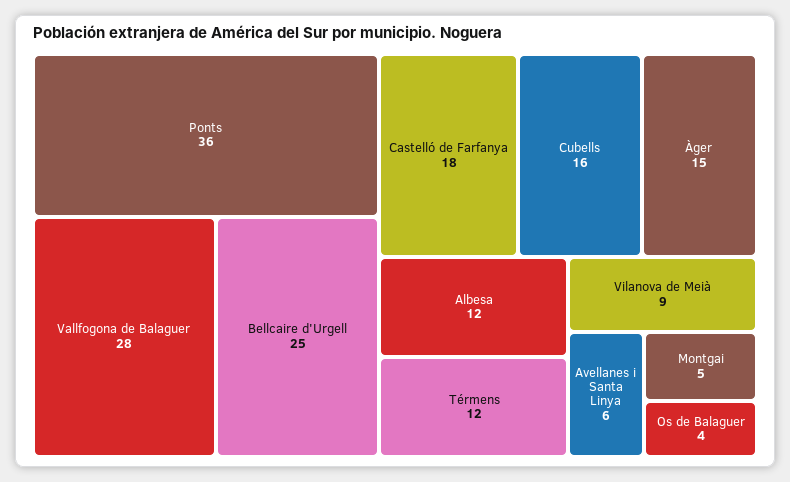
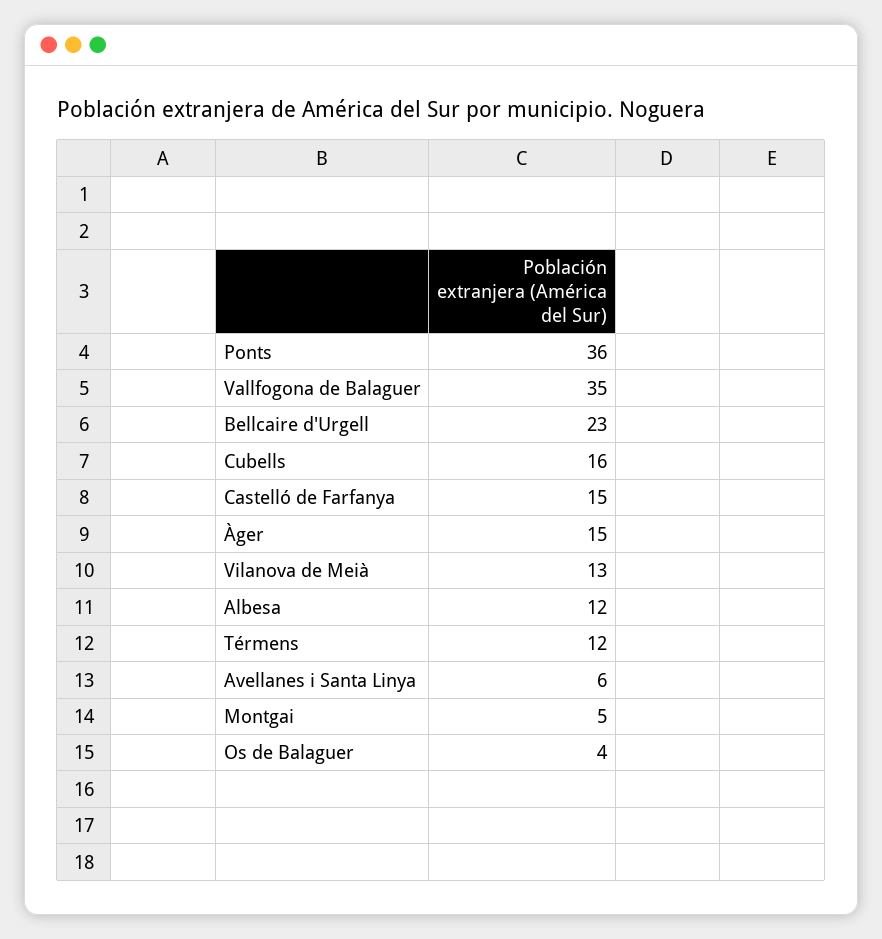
  {
    "Ponts": 36,
-   "Vallfogona de Balaguer": 28,
+   "Vallfogona de Balaguer": 35,
-   "Bellcaire d'Urgell": 25,
+   "Bellcaire d'Urgell": 23,
-   "Castelló de Farfanya": 18,
+   "Castelló de Farfanya": 15,
    "Cubells": 16,
    "Àger": 15,
    "Albesa": 12,
    "Térmens": 12,
-   "Vilanova de Meià": 9,
+   "Vilanova de Meià": 13,
    "Avellanes i Santa Linya": 6,
    "Montgai": 5,
    "Os de Balaguer": 4
  }

